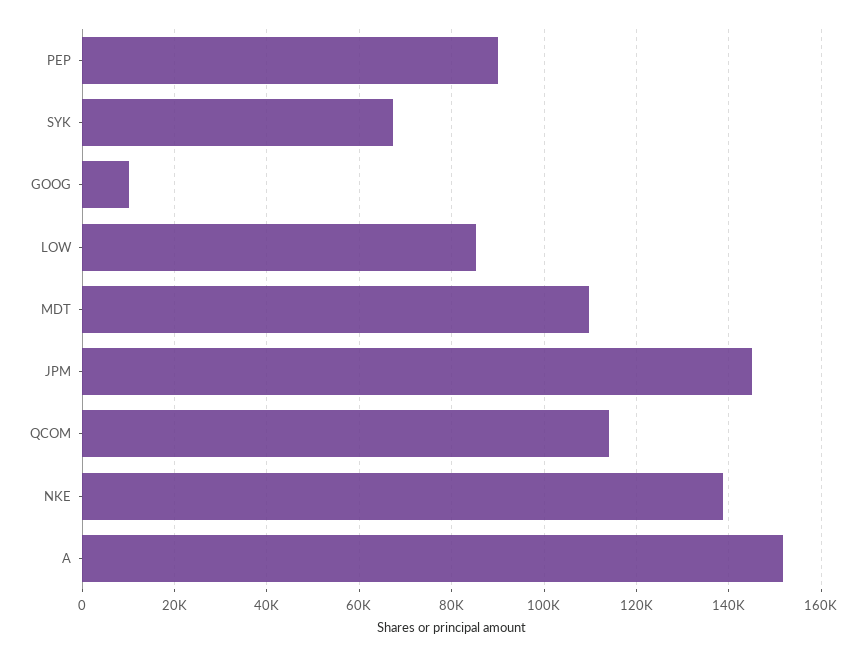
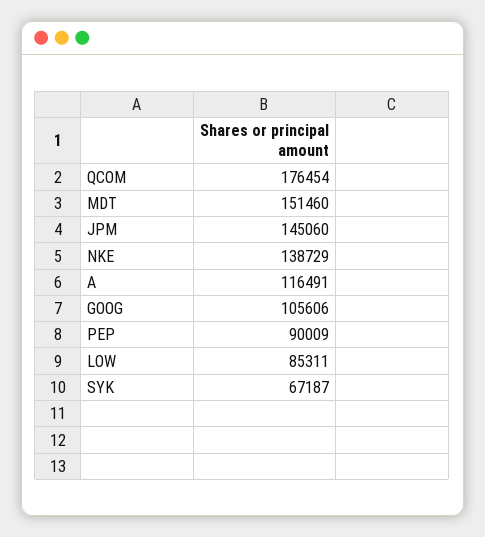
  {
    "PEP": 90009,
    "SYK": 67187,
-   "GOOG": 10000,
+   "GOOG": 105606,
    "LOW": 85311,
-   "MDT": 110000,
+   "MDT": 151460,
    "JPM": 145060,
-   "QCOM": 114000,
+   "QCOM": 176454,
    "NKE": 138729,
-   "A": 152000
+   "A": 116491
  }

